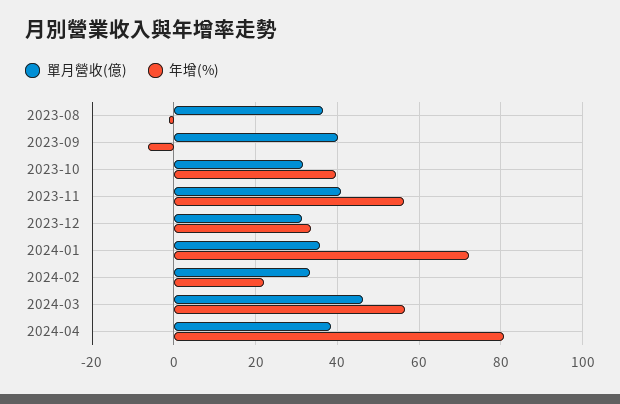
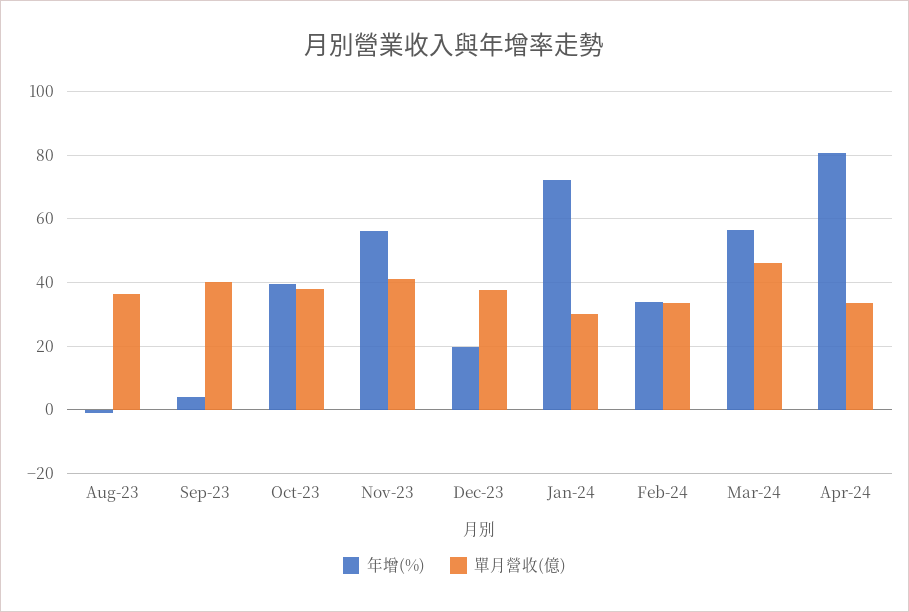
  {
    "單月營收(億)": {
      "2023-08": 36,
      "2023-09": 40,
-     "2023-10": 32,
+     "2023-10": 38,
      "2023-11": 40,
-     "2023-12": 32,
+     "2023-12": 38,
-     "2024-01": 36,
+     "2024-01": 30,
      "2024-02": 34,
      "2024-03": 46,
-     "2024-04": 38
+     "2024-04": 34
    },
    "年增(%)": {
      "2023-08": -2,
-     "2023-09": -6,
+     "2023-09": 4,
      "2023-10": 40,
      "2023-11": 56,
-     "2023-12": 34,
+     "2023-12": 20,
      "2024-01": 72,
-     "2024-02": 22,
+     "2024-02": 34,
      "2024-03": 56,
      "2024-04": 80
    }
  }

